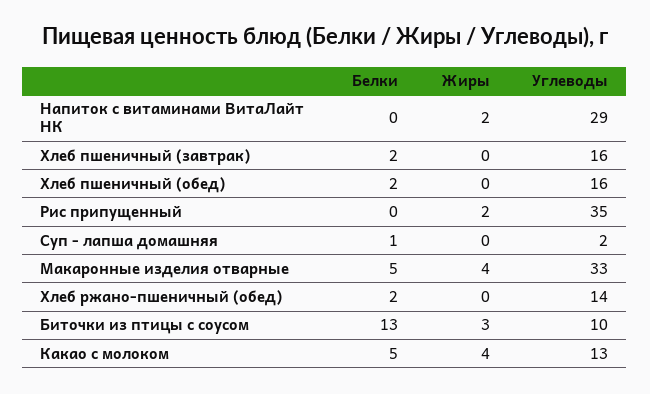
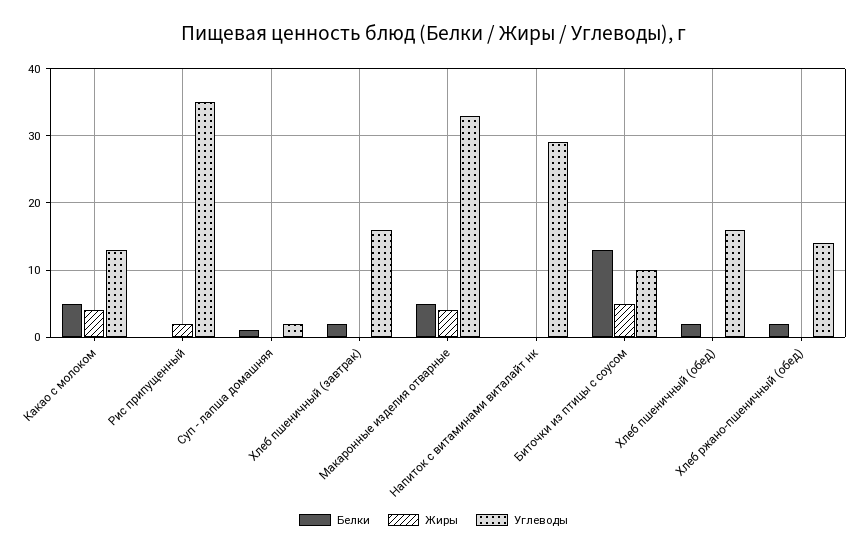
  {
    "Белки": {
      "Напиток с витаминами ВитаЛайт НК": 0,
      "Хлеб пшеничный (завтрак)": 2,
      "Хлеб пшеничный (обед)": 2,
      "Рис припущенный": 0,
      "Суп - лапша домашняя": 1,
      "Макаронные изделия отварные": 5,
      "Хлеб ржано-пшеничный (обед)": 2,
      "Биточки из птицы с соусом": 13,
      "Какао с молоком": 5
    },
    "Жиры": {
-     "Напиток с витаминами ВитаЛайт НК": 2,
+     "Напиток с витаминами ВитаЛайт НК": 0,
      "Хлеб пшеничный (завтрак)": 0,
      "Хлеб пшеничный (обед)": 0,
      "Рис припущенный": 2,
      "Суп - лапша домашняя": 0,
      "Макаронные изделия отварные": 4,
      "Хлеб ржано-пшеничный (обед)": 0,
-     "Биточки из птицы с соусом": 3,
+     "Биточки из птицы с соусом": 5,
      "Какао с молоком": 4
    },
    "Углеводы": {
      "Напиток с витаминами ВитаЛайт НК": 29,
      "Хлеб пшеничный (завтрак)": 16,
      "Хлеб пшеничный (обед)": 16,
      "Рис припущенный": 35,
      "Суп - лапша домашняя": 2,
      "Макаронные изделия отварные": 33,
      "Хлеб ржано-пшеничный (обед)": 14,
      "Биточки из птицы с соусом": 10,
      "Какао с молоком": 13
    }
  }

